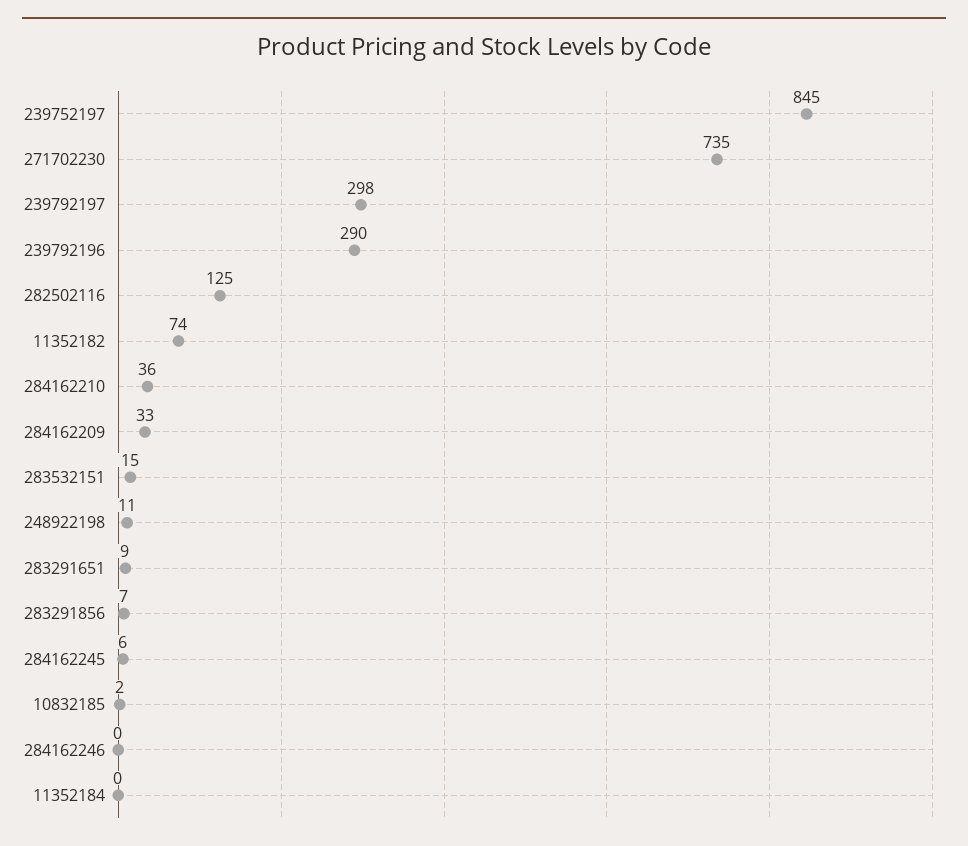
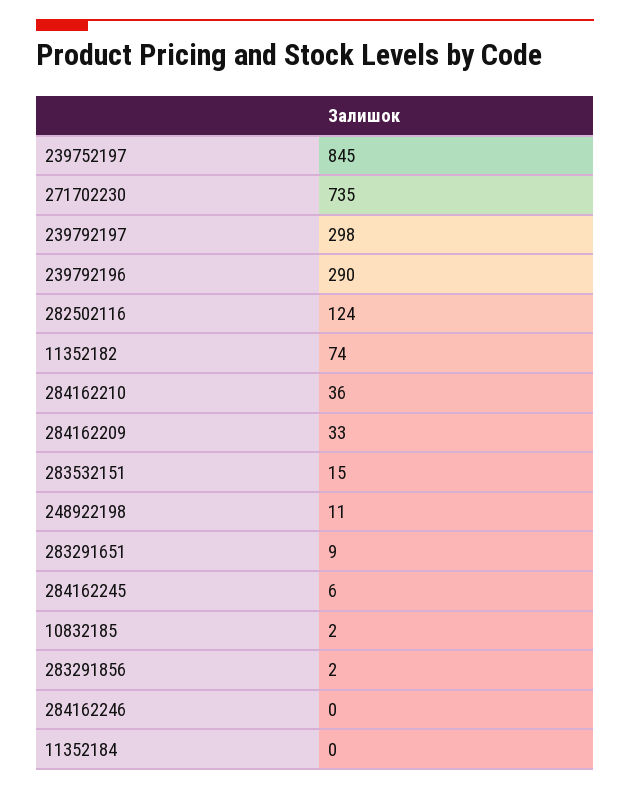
  {
    "239752197": 845,
    "271702230": 735,
    "239792197": 298,
    "239792196": 290,
-   "282502116": 125,
+   "282502116": 124,
    "11352182": 74,
    "284162210": 36,
    "284162209": 33,
    "283532151": 15,
    "248922198": 11,
    "283291651": 9,
-   "283291856": 7,
+   "283291856": 2,
    "284162245": 6,
    "10832185": 2,
    "284162246": 0,
    "11352184": 0
  }

